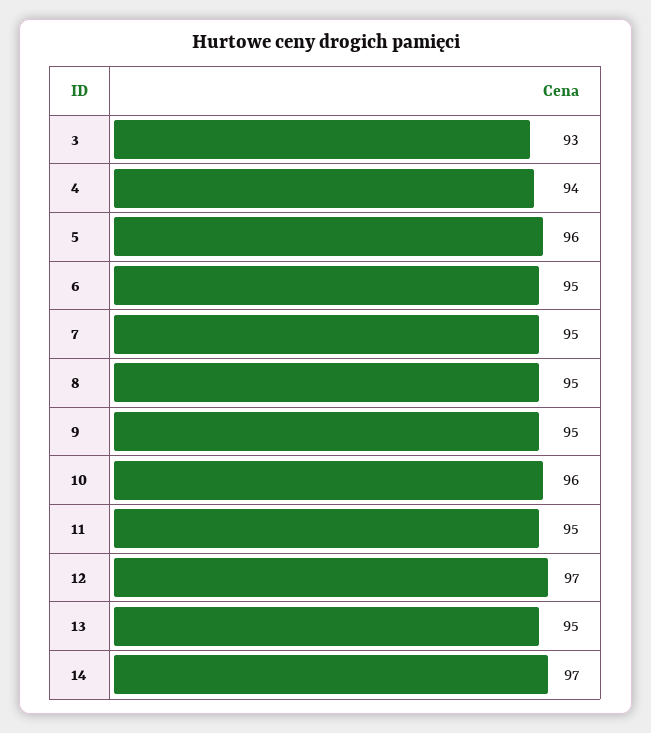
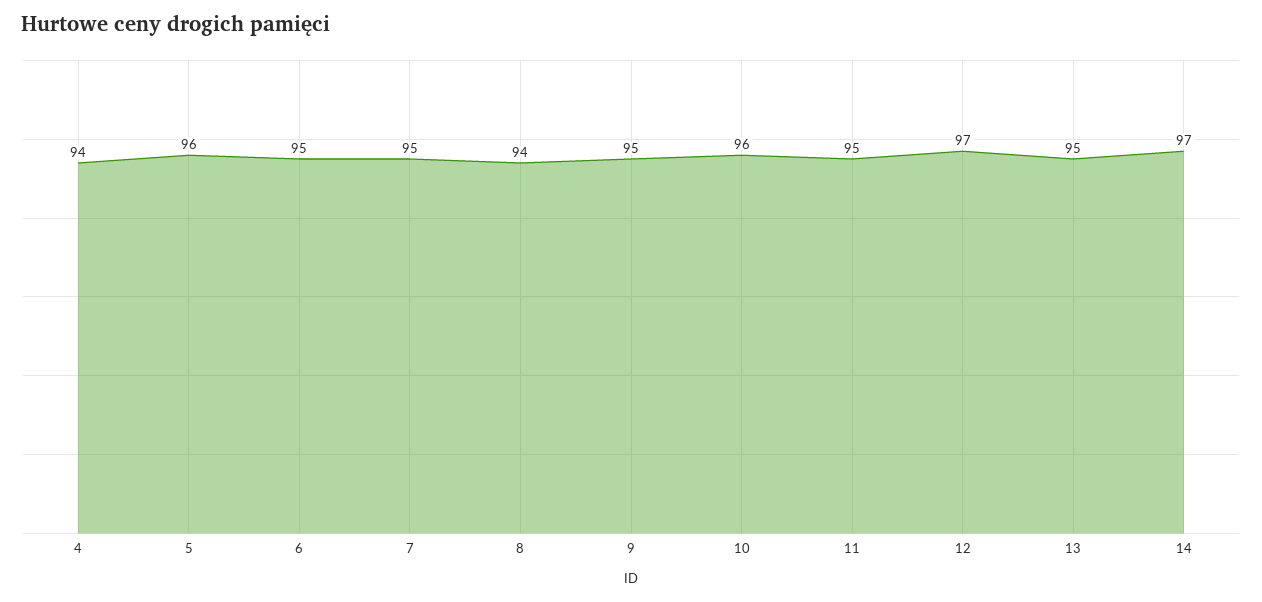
  {
-   "3": 93,
    "4": 94,
    "5": 96,
    "6": 95,
    "7": 95,
-   "8": 95,
+   "8": 94,
    "9": 95,
    "10": 96,
    "11": 95,
    "12": 97,
    "13": 95,
    "14": 97
  }

